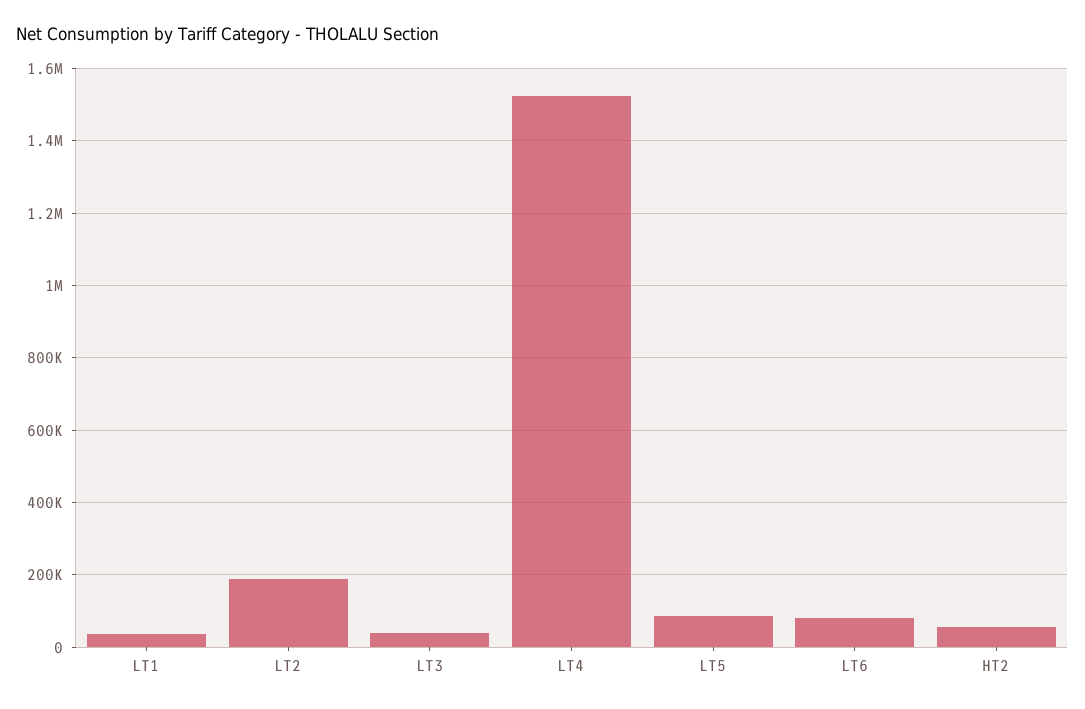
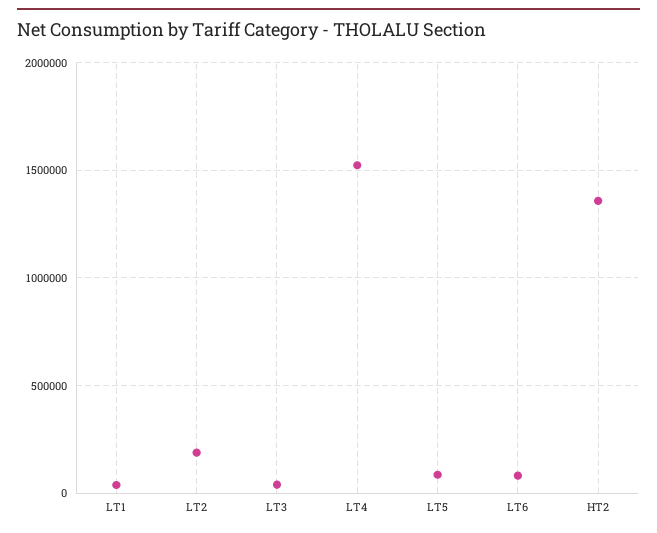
  {
    "LT1": 40000,
    "LT2": 180000,
    "LT3": 40000,
    "LT4": 1520000,
    "LT5": 80000,
    "LT6": 80000,
-   "HT2": 60000
+   "HT2": 1350000
  }

